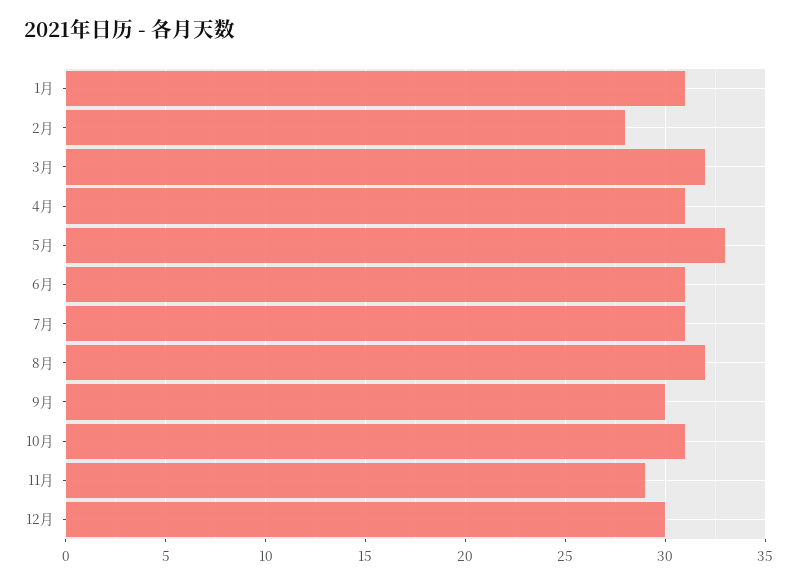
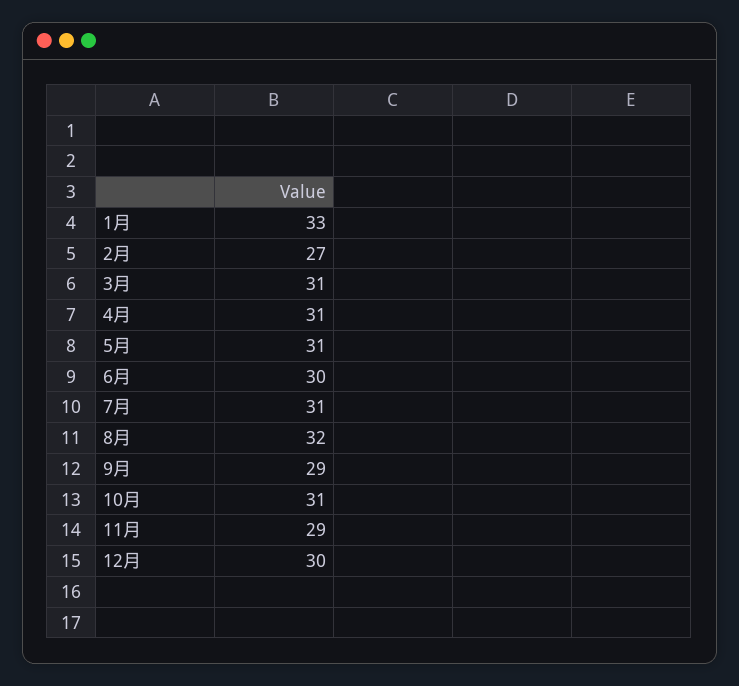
  {
-   "1月": 31,
+   "1月": 33,
-   "2月": 28,
+   "2月": 27,
-   "3月": 32,
+   "3月": 31,
    "4月": 31,
-   "5月": 33,
+   "5月": 31,
-   "6月": 31,
+   "6月": 30,
    "7月": 31,
    "8月": 32,
-   "9月": 30,
+   "9月": 29,
    "10月": 31,
    "11月": 29,
    "12月": 30
  }

